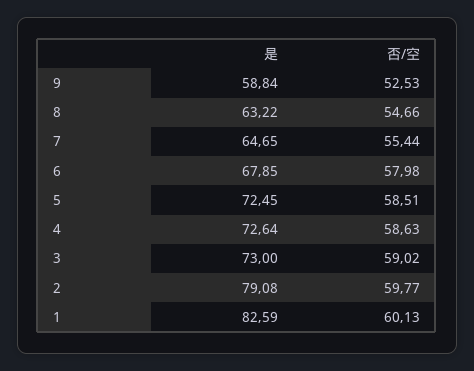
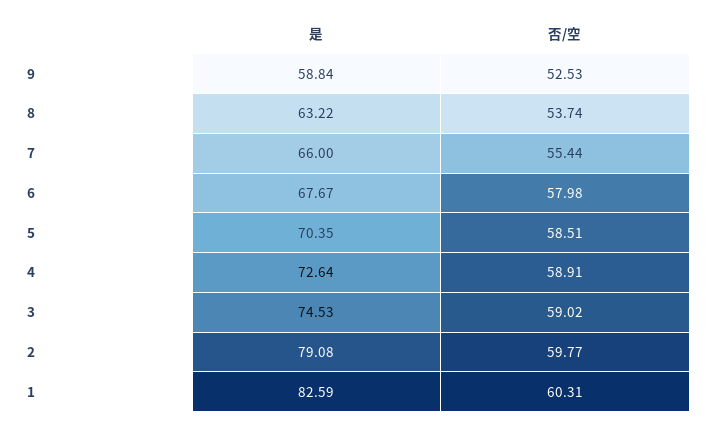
  {
    "是": {
      "9": 58.84,
      "8": 63.22,
-     "7": 64.65,
+     "7": 66,
-     "6": 67.85,
+     "6": 67.67,
-     "5": 72.45,
+     "5": 70.35,
      "4": 72.64,
-     "3": 73,
+     "3": 74.53,
      "2": 79.08,
      "1": 82.59
    },
    "否/空": {
      "9": 52.53,
-     "8": 54.66,
+     "8": 53.74,
      "7": 55.44,
      "6": 57.98,
      "5": 58.51,
-     "4": 58.63,
+     "4": 58.91,
      "3": 59.02,
      "2": 59.77,
-     "1": 60.13
+     "1": 60.31
    }
  }

